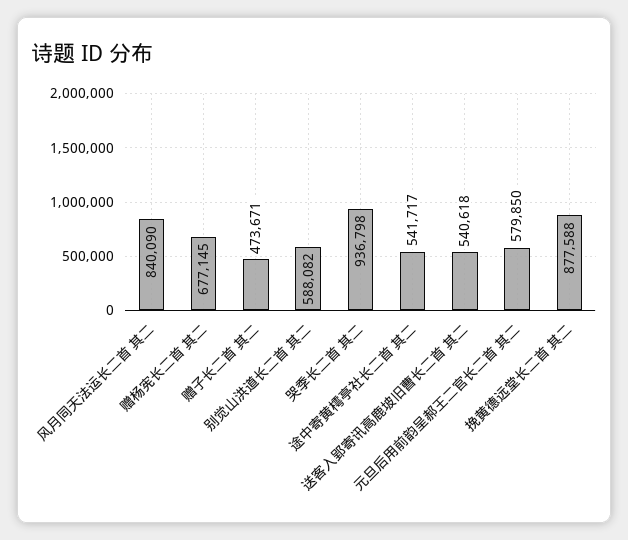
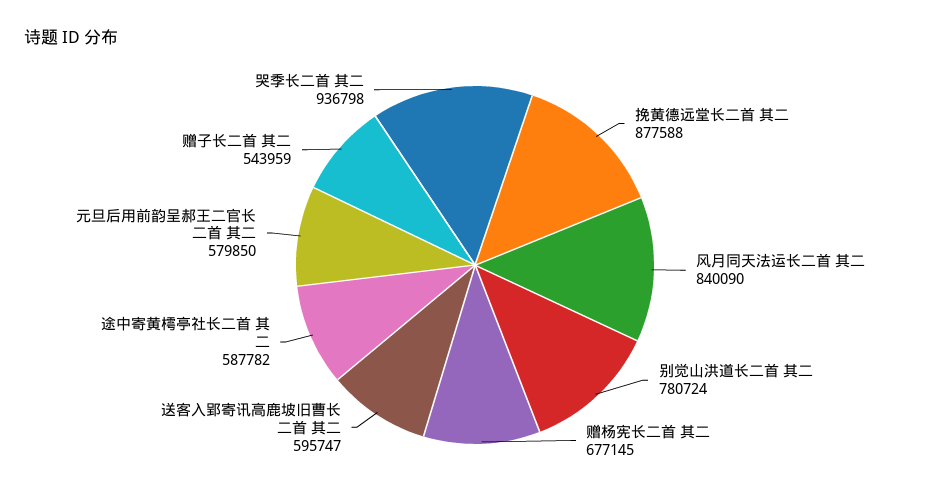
  {
    "风月同天法运长二首 其二": 840090,
    "赠杨宪长二首 其二": 677145,
-   "赠子长二首 其二": 473671,
+   "赠子长二首 其二": 543959,
-   "别觉山洪道长二首 其二": 588082,
+   "别觉山洪道长二首 其二": 780724,
    "哭季长二首 其二": 936798,
-   "途中寄黄樗亭社长二首 其二": 541717,
+   "途中寄黄樗亭社长二首 其二": 587782,
-   "送客入郢寄讯高鹿坡旧曹长二首 其二": 540618,
+   "送客入郢寄讯高鹿坡旧曹长二首 其二": 595747,
    "元旦后用前韵呈郝王二官长二首 其二": 579850,
    "挽黄德远堂长二首 其二": 877588
  }

